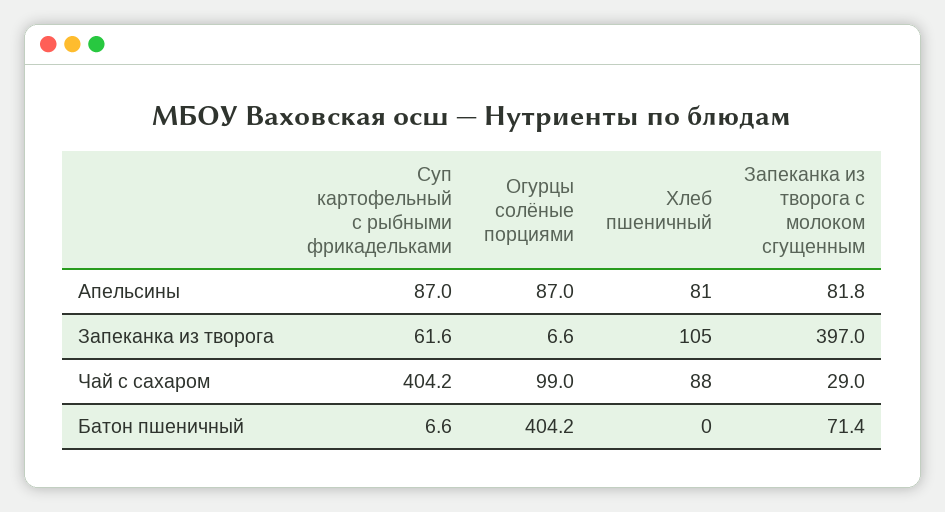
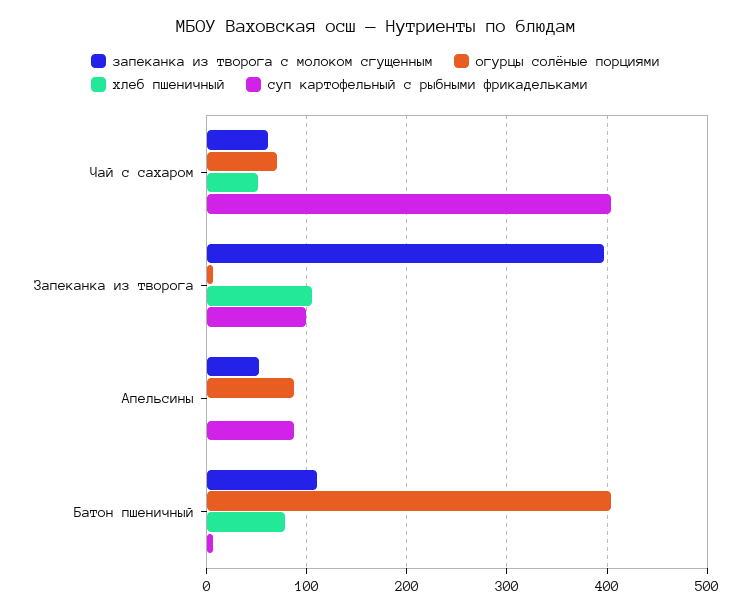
  {
    "Суп картофельный с рыбными фрикадельками": {
      "Апельсины": 87,
-     "Запеканка из творога": 61.6,
+     "Запеканка из творога": 100,
      "Чай с сахаром": 404.2,
      "Батон пшеничный": 6.6
    },
    "Огурцы солёные порциями": {
      "Апельсины": 87,
      "Запеканка из творога": 6.6,
-     "Чай с сахаром": 99,
+     "Чай с сахаром": 70,
      "Батон пшеничный": 404.2
    },
    "Хлеб пшеничный": {
-     "Апельсины": 81,
+     "Апельсины": 0,
      "Запеканка из творога": 105,
-     "Чай с сахаром": 88,
+     "Чай с сахаром": 50,
-     "Батон пшеничный": 0
+     "Батон пшеничный": 80
    },
    "Запеканка из творога с молоком сгущенным": {
-     "Апельсины": 81.8,
+     "Апельсины": 50,
      "Запеканка из творога": 397,
-     "Чай с сахаром": 29,
+     "Чай с сахаром": 60,
-     "Батон пшеничный": 71.4
+     "Батон пшеничный": 110
    }
  }

